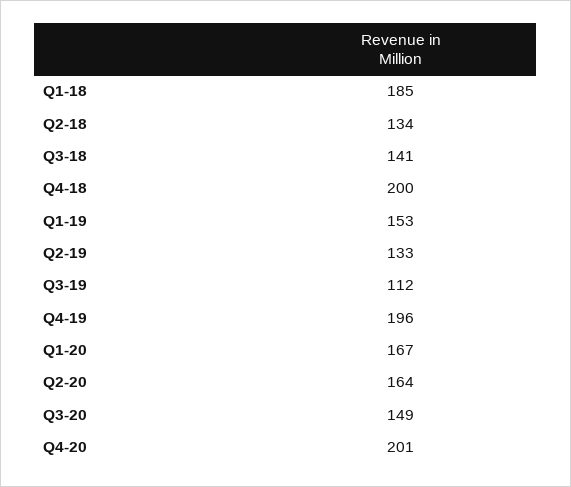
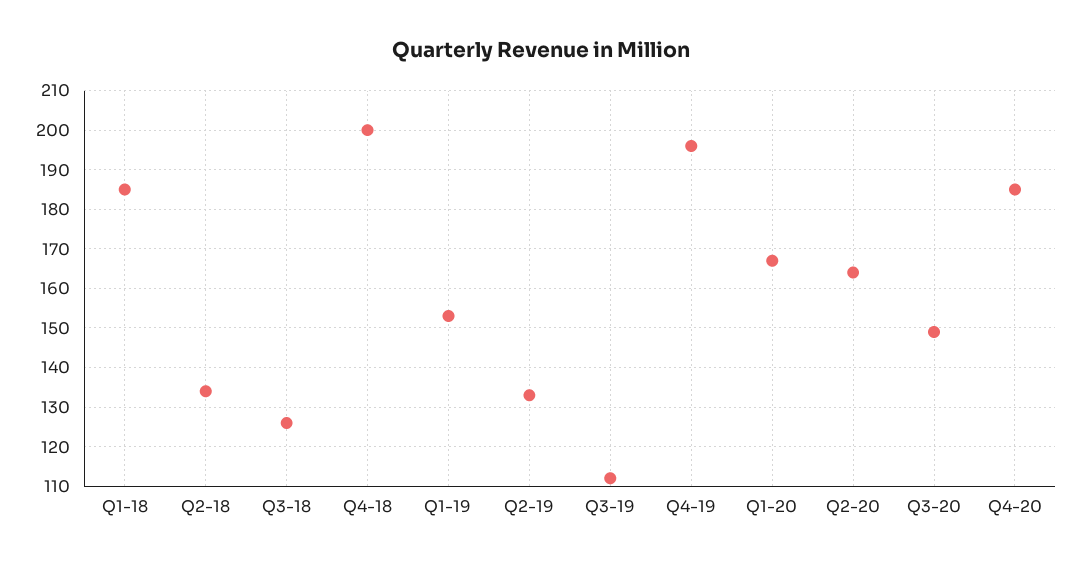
  {
    "Q1-18": 185,
    "Q2-18": 134,
-   "Q3-18": 141,
+   "Q3-18": 125,
    "Q4-18": 200,
    "Q1-19": 153,
    "Q2-19": 133,
    "Q3-19": 112,
    "Q4-19": 196,
    "Q1-20": 167,
    "Q2-20": 164,
    "Q3-20": 149,
-   "Q4-20": 201
+   "Q4-20": 185
  }

